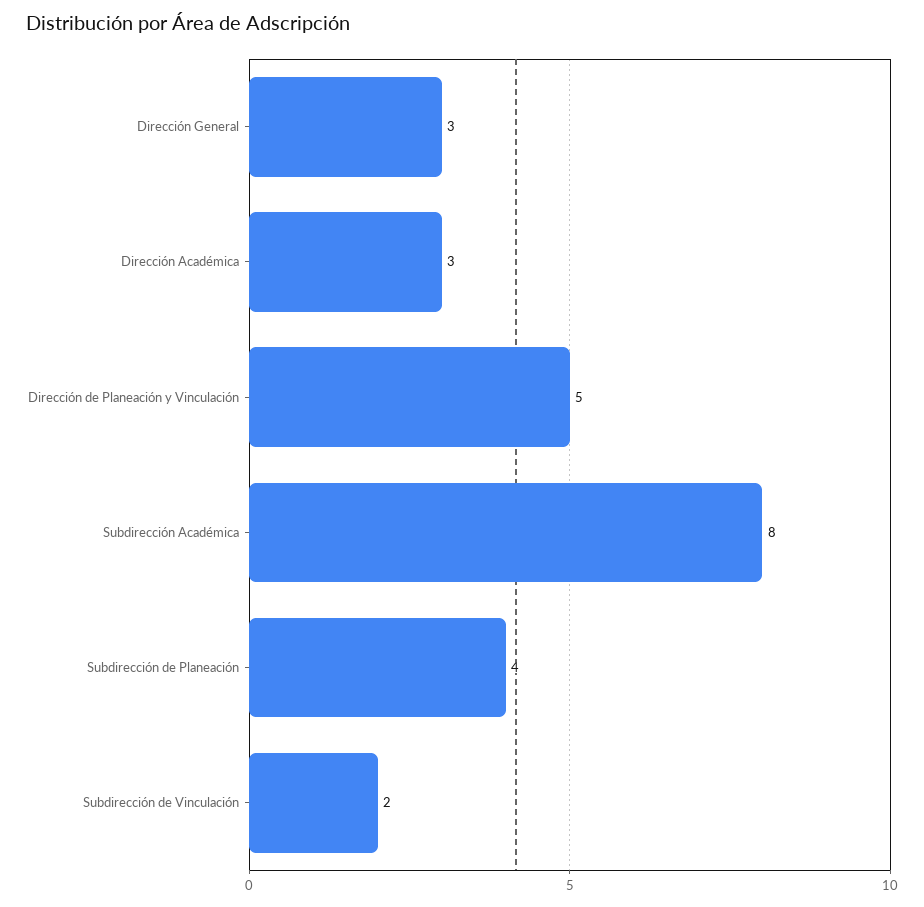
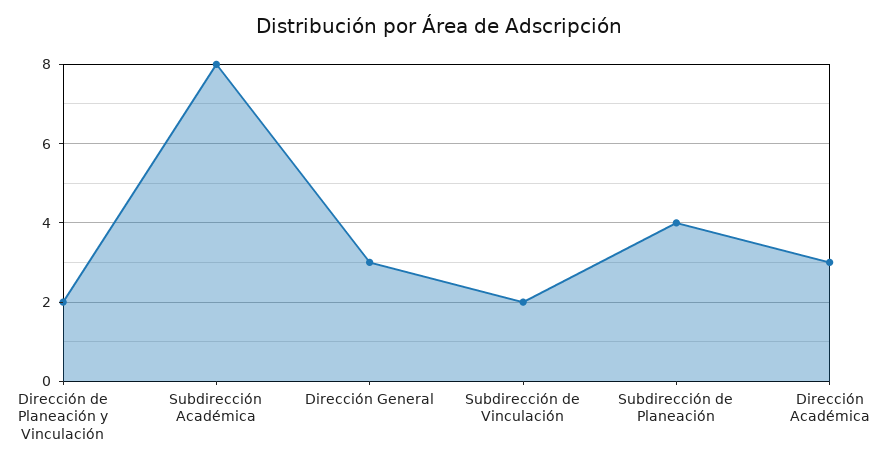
  {
    "Dirección General": 3,
    "Dirección Académica": 3,
-   "Dirección de Planeación y Vinculación": 5,
+   "Dirección de Planeación y Vinculación": 2,
    "Subdirección Académica": 8,
    "Subdirección de Planeación": 4,
    "Subdirección de Vinculación": 2
  }

